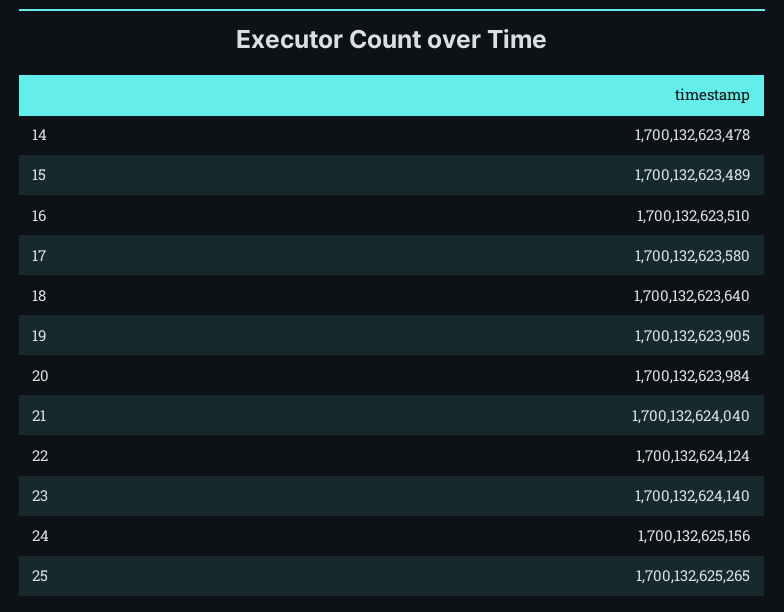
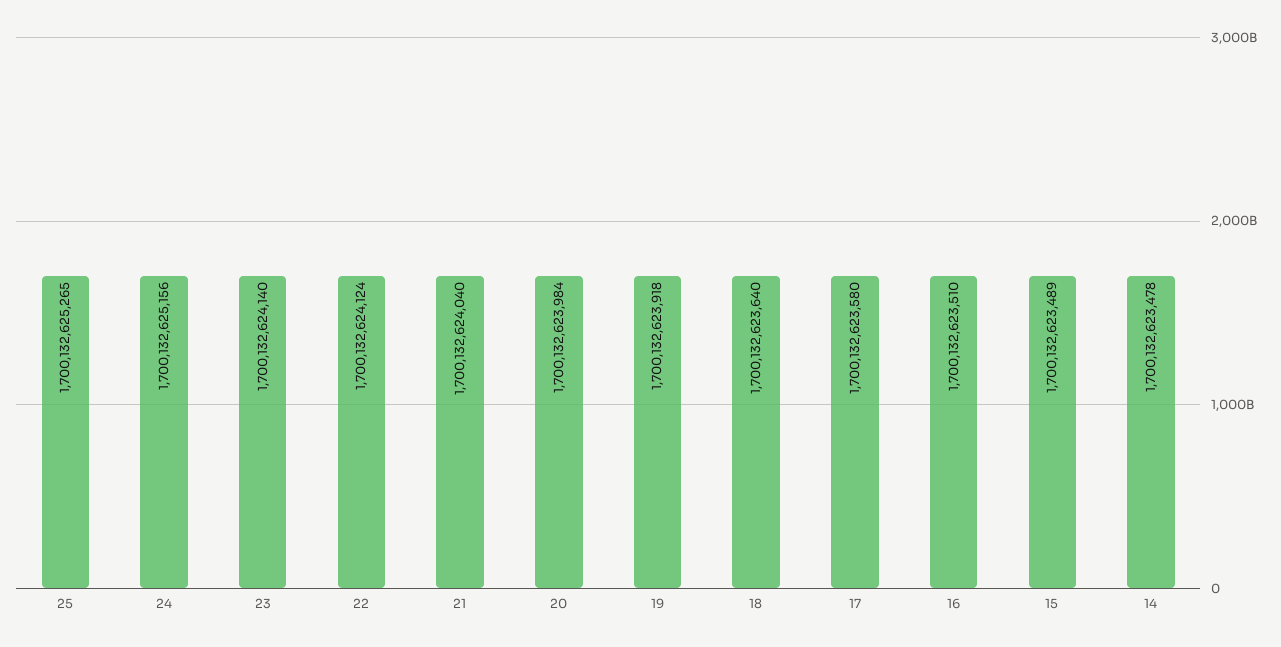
  {
    "14": 1700132623478,
    "15": 1700132623489,
    "16": 1700132623510,
    "17": 1700132623580,
    "18": 1700132623640,
-   "19": 1700132623905,
+   "19": 1700132623918,
    "20": 1700132623984,
    "21": 1700132624040,
    "22": 1700132624124,
    "23": 1700132624140,
    "24": 1700132625156,
    "25": 1700132625265
  }

